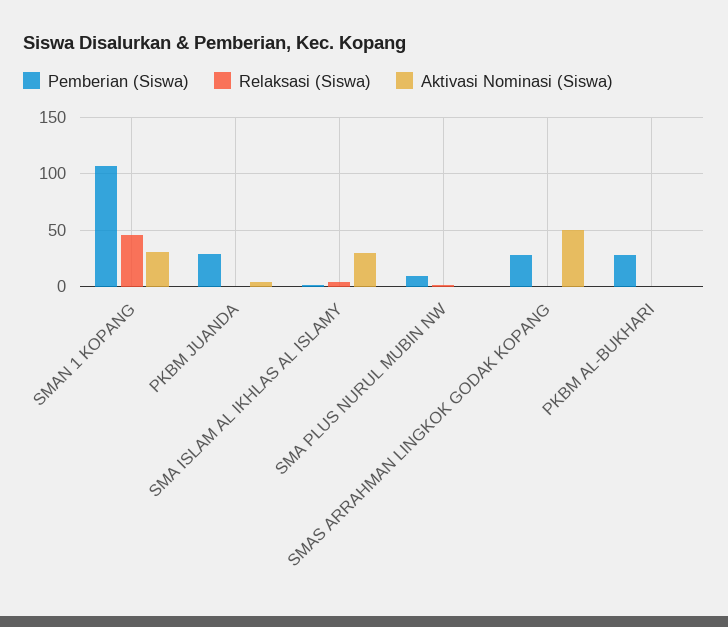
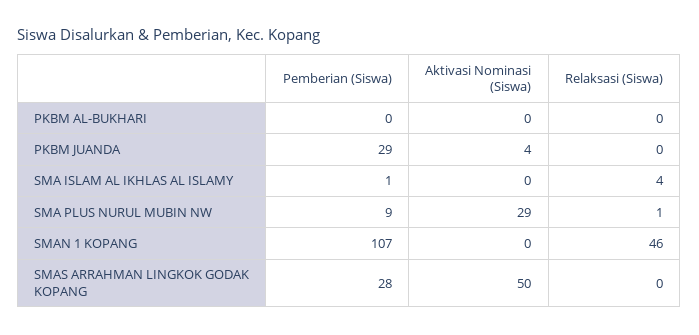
  {
    "Pemberian (Siswa)": {
      "SMAN 1 KOPANG": 107,
      "PKBM JUANDA": 29,
      "SMA ISLAM AL IKHLAS AL ISLAMY": 1,
      "SMA PLUS NURUL MUBIN NW": 9,
      "SMAS ARRAHMAN LINGKOK GODAK KOPANG": 28,
-     "PKBM AL-BUKHARI": 30
+     "PKBM AL-BUKHARI": 0
    },
    "Relaksasi (Siswa)": {
      "SMAN 1 KOPANG": 46,
      "PKBM JUANDA": 0,
      "SMA ISLAM AL IKHLAS AL ISLAMY": 4,
      "SMA PLUS NURUL MUBIN NW": 1,
      "SMAS ARRAHMAN LINGKOK GODAK KOPANG": 0,
      "PKBM AL-BUKHARI": 0
    },
    "Aktivasi Nominasi (Siswa)": {
-     "SMAN 1 KOPANG": 30,
+     "SMAN 1 KOPANG": 0,
      "PKBM JUANDA": 4,
-     "SMA ISLAM AL IKHLAS AL ISLAMY": 30,
+     "SMA ISLAM AL IKHLAS AL ISLAMY": 0,
-     "SMA PLUS NURUL MUBIN NW": 0,
+     "SMA PLUS NURUL MUBIN NW": 29,
      "SMAS ARRAHMAN LINGKOK GODAK KOPANG": 50,
      "PKBM AL-BUKHARI": 0
    }
  }

